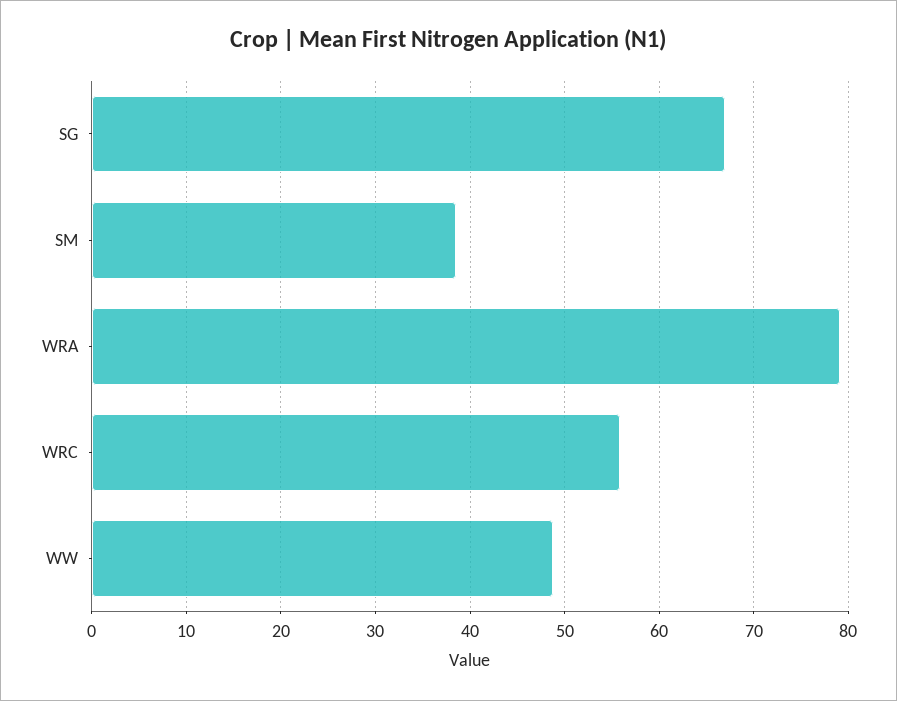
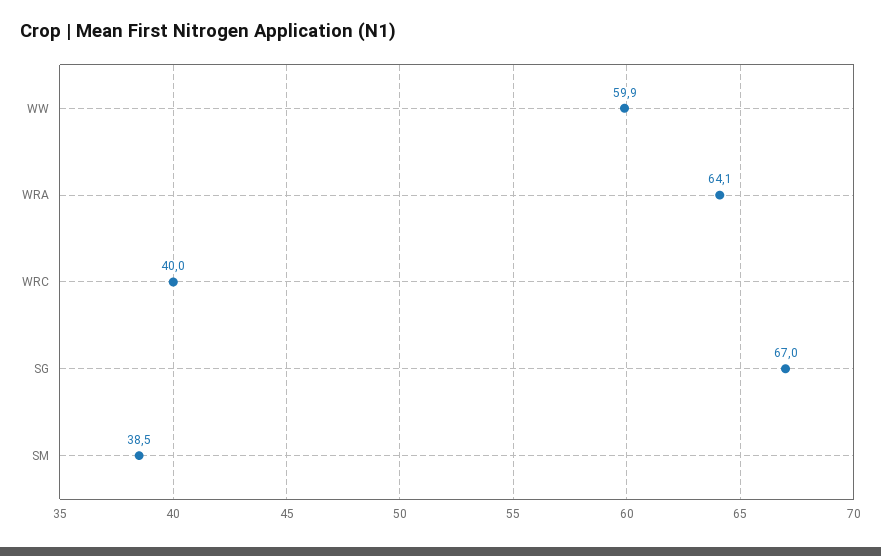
  {
    "SG": 67,
    "SM": 38.5,
-   "WRA": 79,
+   "WRA": 64.1,
-   "WRC": 56,
+   "WRC": 40,
-   "WW": 49
+   "WW": 59.9
  }

